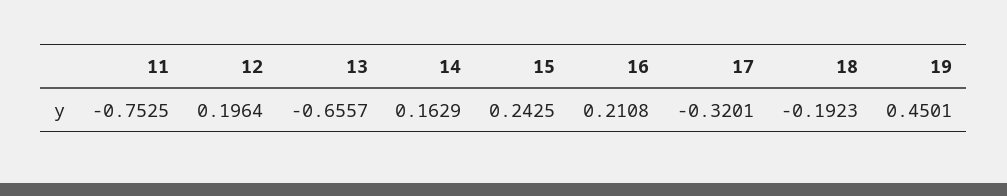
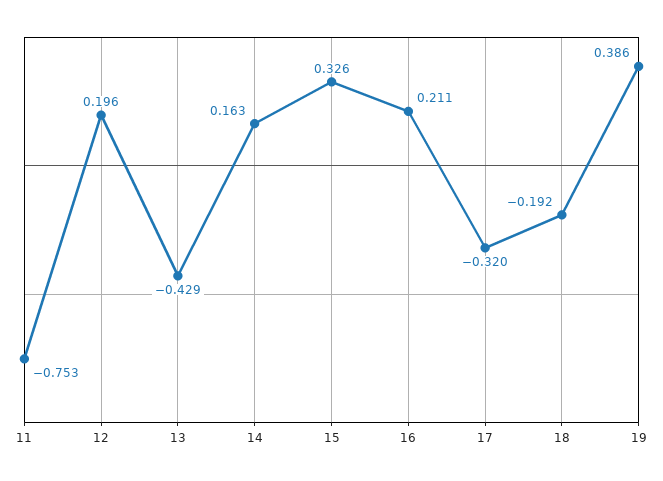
  {
    "11": -0.7525,
    "12": 0.1964,
-   "13": -0.6557,
+   "13": -0.429,
    "14": 0.1629,
-   "15": 0.2425,
+   "15": 0.326,
    "16": 0.2108,
    "17": -0.3201,
    "18": -0.1923,
-   "19": 0.4501
+   "19": 0.386
  }

